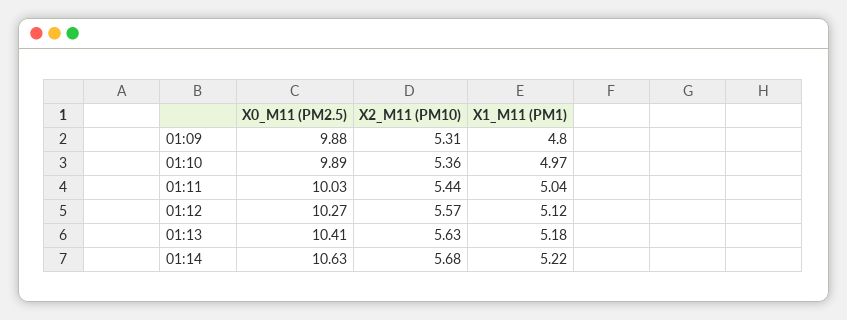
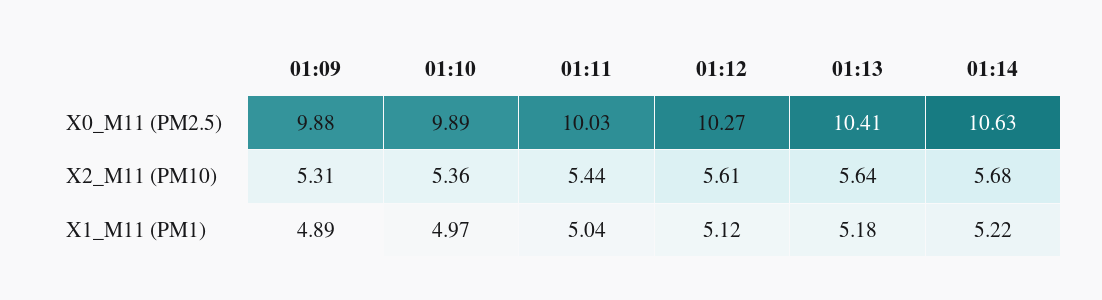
  {
    "X0_M11 (PM2.5)": {
      "01:09": 9.88,
      "01:10": 9.89,
      "01:11": 10.03,
      "01:12": 10.27,
      "01:13": 10.41,
      "01:14": 10.63
    },
    "X2_M11 (PM10)": {
      "01:09": 5.31,
      "01:10": 5.36,
      "01:11": 5.44,
-     "01:12": 5.57,
+     "01:12": 5.61,
-     "01:13": 5.63,
+     "01:13": 5.64,
      "01:14": 5.68
    },
    "X1_M11 (PM1)": {
-     "01:09": 4.8,
+     "01:09": 4.89,
      "01:10": 4.97,
      "01:11": 5.04,
      "01:12": 5.12,
      "01:13": 5.18,
      "01:14": 5.22
    }
  }

